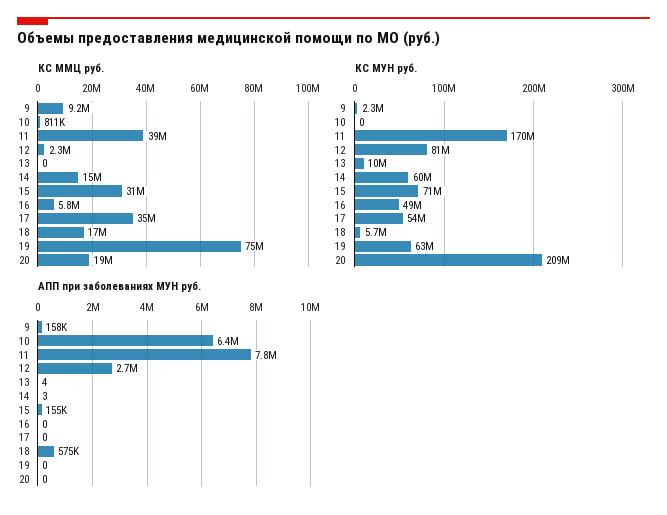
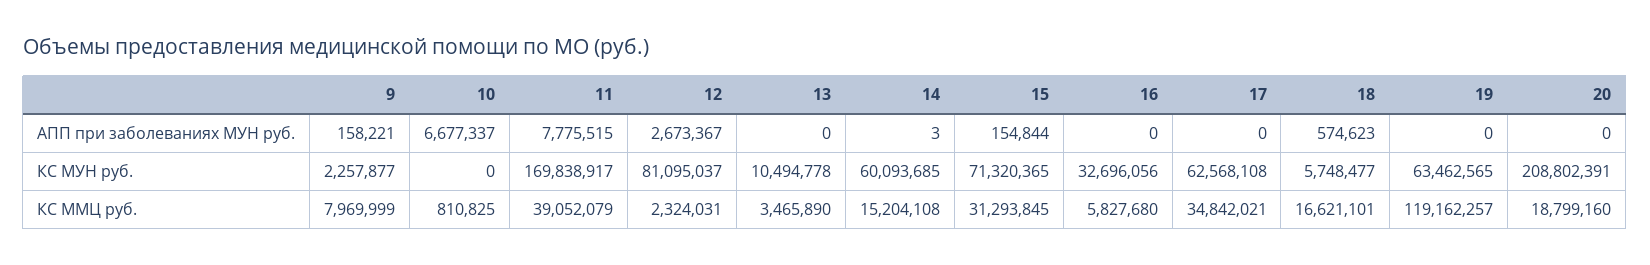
  {
    "КС ММЦ руб.": {
-     "9": 9200000,
+     "9": 7969999,
      "10": 810825,
      "11": 39052079,
      "12": 2324031,
-     "13": 0,
+     "13": 3465890,
      "14": 15204108,
      "15": 31293845,
      "16": 5827680,
      "17": 34842021,
      "18": 16621101,
-     "19": 75000000,
+     "19": 119162257,
      "20": 18799160
    },
    "КС МУН руб.": {
      "9": 2257877,
      "10": 0,
      "11": 169838917,
      "12": 81095037,
      "13": 10494778,
      "14": 60093685,
      "15": 71320365,
-     "16": 49000000,
+     "16": 32696056,
-     "17": 54000000,
+     "17": 62568108,
      "18": 5748477,
      "19": 63462565,
      "20": 208802391
    },
    "АПП при заболеваниях МУН руб.": {
      "9": 158221,
-     "10": 6400000,
+     "10": 6677337,
      "11": 7775515,
      "12": 2673367,
-     "13": 4,
+     "13": 0,
      "14": 3,
      "15": 154844,
      "16": 0,
      "17": 0,
      "18": 574623,
      "19": 0,
      "20": 0
    }
  }

